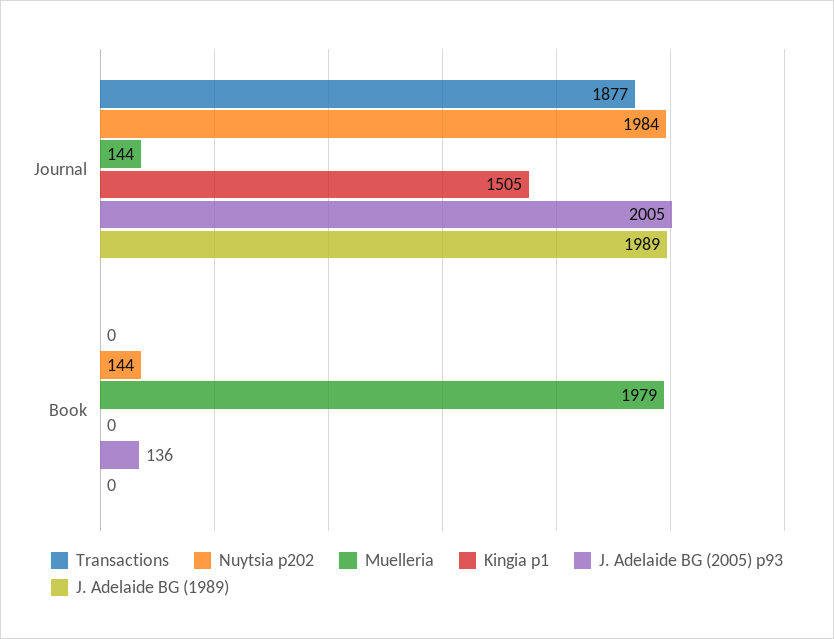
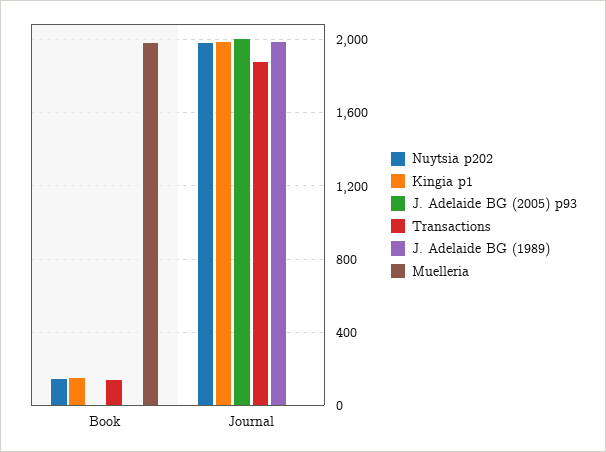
  {
    "Transactions": {
      "Journal": 1877,
-     "Book": 0
+     "Book": 150
    },
    "Nuytsia p202": {
      "Journal": 1984,
      "Book": 144
    },
    "Muelleria": {
-     "Journal": 144,
+     "Journal": 0,
      "Book": 1979
    },
    "Kingia p1": {
-     "Journal": 1505,
+     "Journal": 2000,
-     "Book": 0
+     "Book": 150
    },
    "J. Adelaide BG (2005) p93": {
      "Journal": 2005,
-     "Book": 136
+     "Book": 0
    },
    "J. Adelaide BG (1989)": {
      "Journal": 1989,
      "Book": 0
    }
  }

